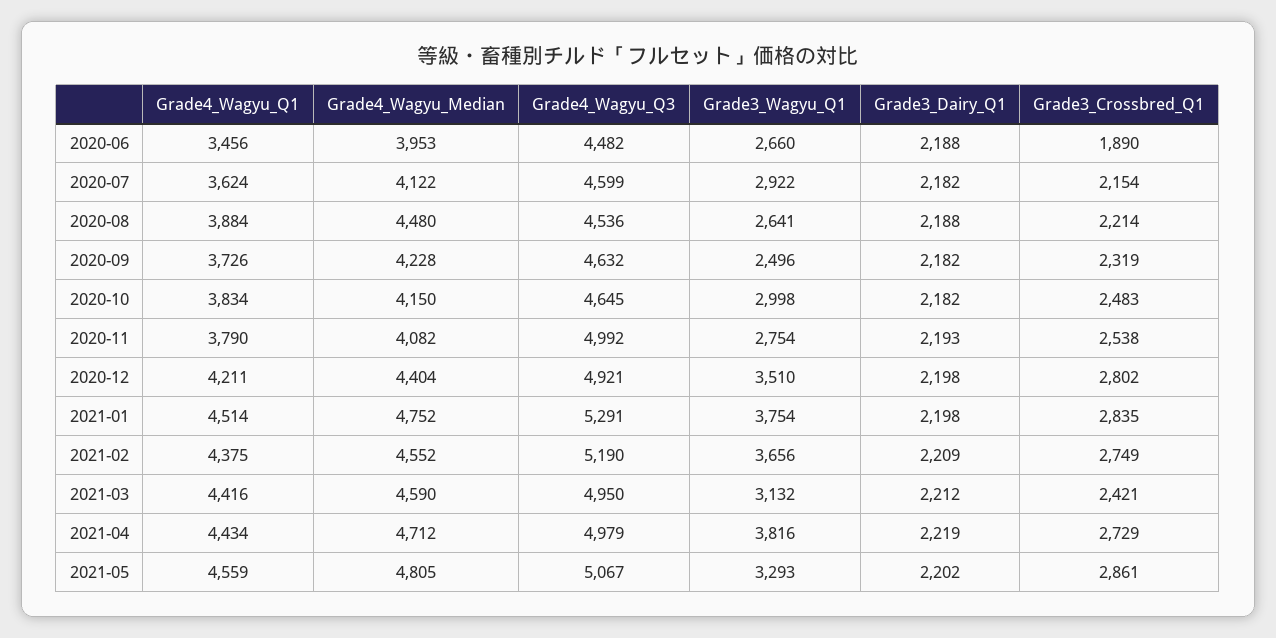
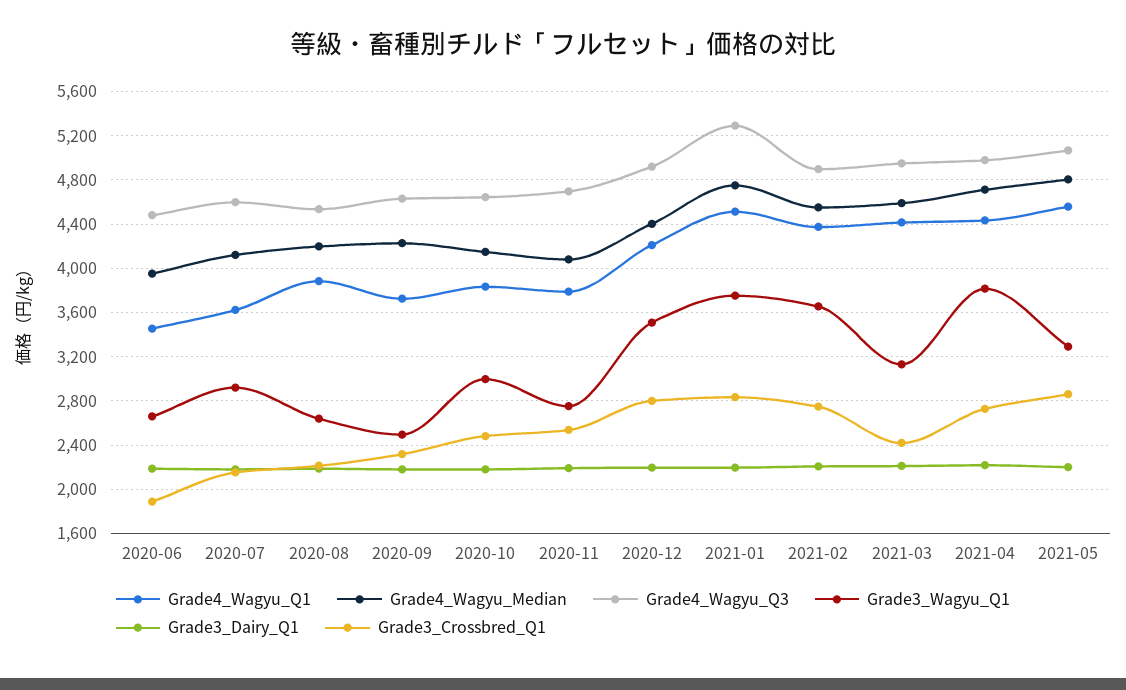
  {
    "Grade4_Wagyu_Q1": {
      "2020-06": 3456,
      "2020-07": 3624,
      "2020-08": 3884,
      "2020-09": 3726,
      "2020-10": 3834,
      "2020-11": 3790,
      "2020-12": 4211,
      "2021-01": 4514,
      "2021-02": 4375,
      "2021-03": 4416,
      "2021-04": 4434,
      "2021-05": 4559
    },
    "Grade4_Wagyu_Median": {
      "2020-06": 3953,
      "2020-07": 4122,
-     "2020-08": 4480,
+     "2020-08": 4200,
      "2020-09": 4228,
      "2020-10": 4150,
      "2020-11": 4082,
      "2020-12": 4404,
      "2021-01": 4752,
      "2021-02": 4552,
      "2021-03": 4590,
      "2021-04": 4712,
      "2021-05": 4805
    },
    "Grade4_Wagyu_Q3": {
      "2020-06": 4482,
      "2020-07": 4599,
      "2020-08": 4536,
      "2020-09": 4632,
      "2020-10": 4645,
-     "2020-11": 4992,
+     "2020-11": 4700,
      "2020-12": 4921,
      "2021-01": 5291,
-     "2021-02": 5190,
+     "2021-02": 4900,
      "2021-03": 4950,
      "2021-04": 4979,
      "2021-05": 5067
    },
    "Grade3_Wagyu_Q1": {
      "2020-06": 2660,
      "2020-07": 2922,
      "2020-08": 2641,
      "2020-09": 2496,
      "2020-10": 2998,
      "2020-11": 2754,
      "2020-12": 3510,
      "2021-01": 3754,
      "2021-02": 3656,
      "2021-03": 3132,
      "2021-04": 3816,
      "2021-05": 3293
    },
    "Grade3_Dairy_Q1": {
      "2020-06": 2188,
      "2020-07": 2182,
      "2020-08": 2188,
      "2020-09": 2182,
      "2020-10": 2182,
      "2020-11": 2193,
      "2020-12": 2198,
      "2021-01": 2198,
      "2021-02": 2209,
      "2021-03": 2212,
      "2021-04": 2219,
      "2021-05": 2202
    },
    "Grade3_Crossbred_Q1": {
      "2020-06": 1890,
      "2020-07": 2154,
      "2020-08": 2214,
      "2020-09": 2319,
      "2020-10": 2483,
      "2020-11": 2538,
      "2020-12": 2802,
      "2021-01": 2835,
      "2021-02": 2749,
      "2021-03": 2421,
      "2021-04": 2729,
      "2021-05": 2861
    }
  }

